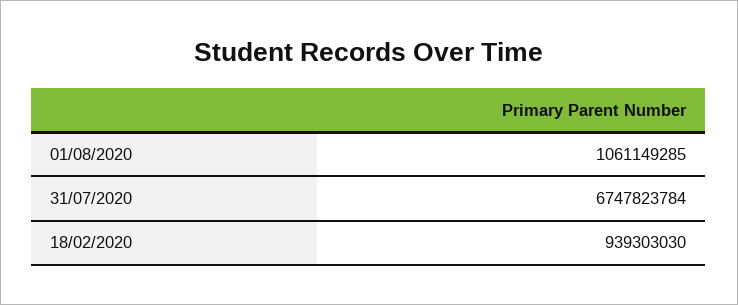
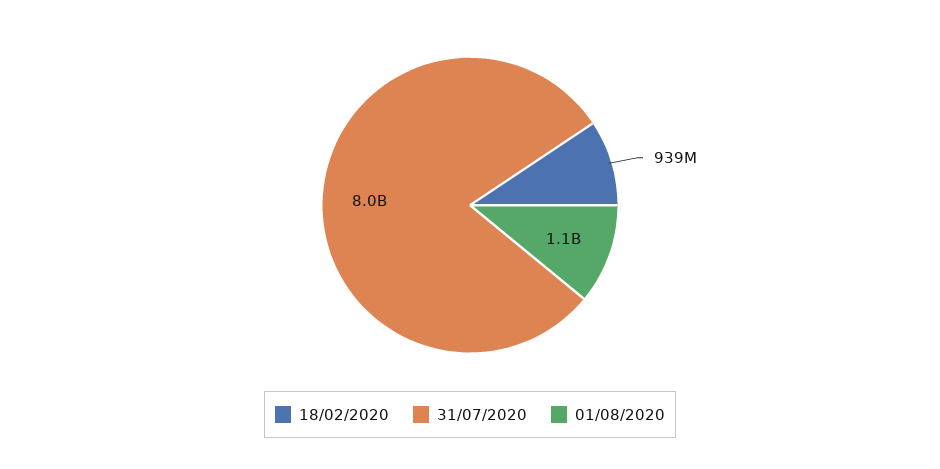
  {
    "01/08/2020": 1061149285,
-   "31/07/2020": 6747823784,
+   "31/07/2020": 8000000000,
    "18/02/2020": 939303030
  }

